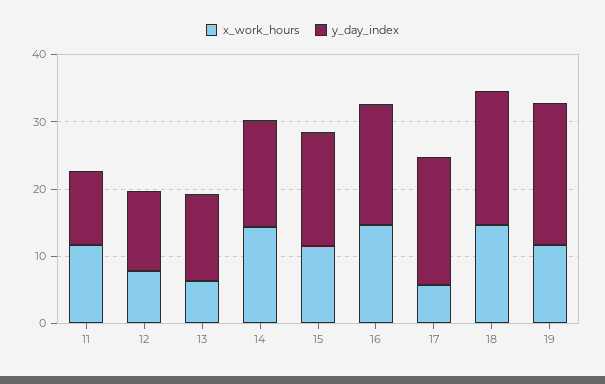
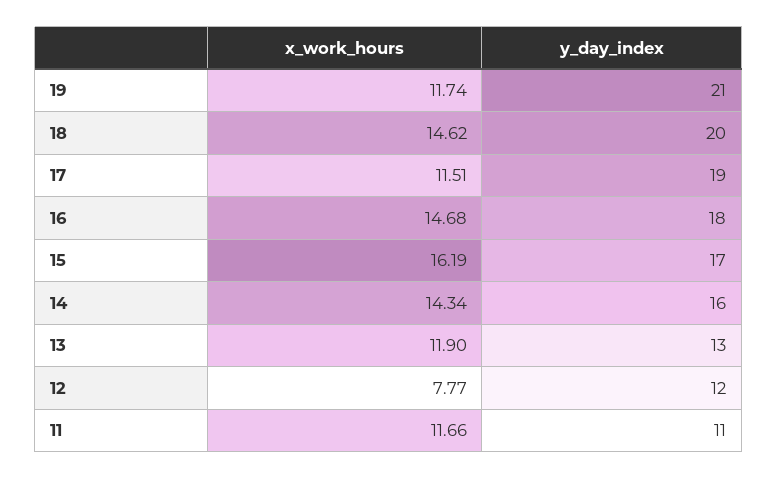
  {
    "x_work_hours": {
      "11": 11.66,
      "12": 7.77,
-     "13": 6,
+     "13": 11.9,
      "14": 14.34,
-     "15": 12,
+     "15": 16.19,
      "16": 14.68,
-     "17": 6,
+     "17": 11.51,
      "18": 14.62,
      "19": 11.74
    },
    "y_day_index": {
      "11": 11,
      "12": 12,
      "13": 13,
      "14": 16,
      "15": 17,
      "16": 18,
      "17": 19,
      "18": 20,
      "19": 21
    }
  }

